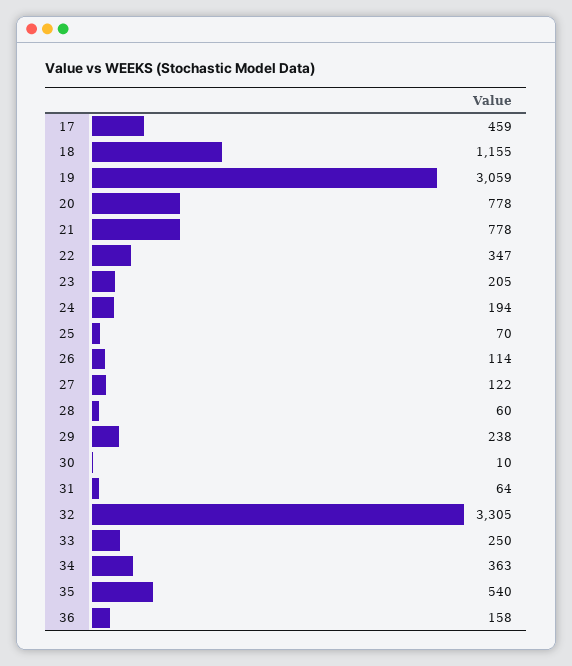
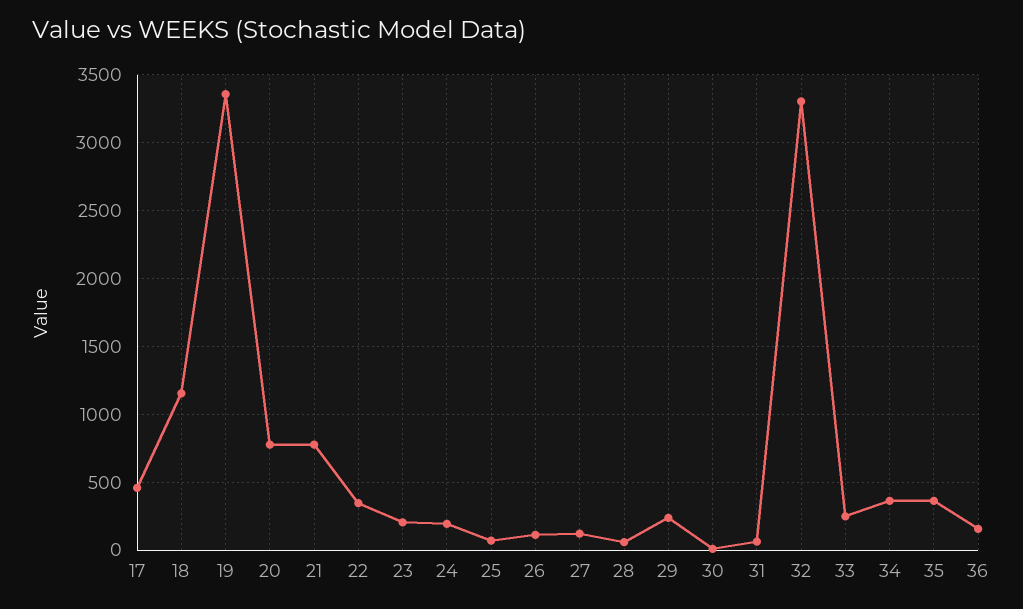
  {
    "17": 459,
    "18": 1155,
-   "19": 3059,
+   "19": 3350,
    "20": 778,
    "21": 778,
    "22": 347,
    "23": 205,
    "24": 194,
    "25": 70,
    "26": 114,
    "27": 122,
    "28": 60,
    "29": 238,
    "30": 10,
    "31": 64,
    "32": 3305,
    "33": 250,
    "34": 363,
-   "35": 540,
+   "35": 350,
    "36": 158
  }

